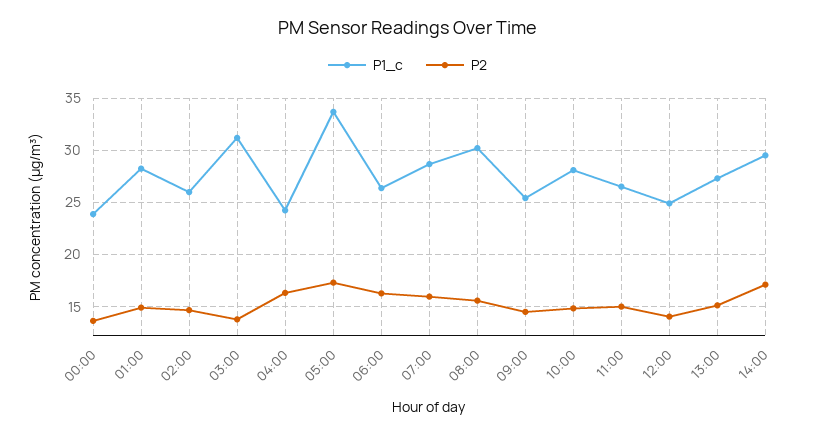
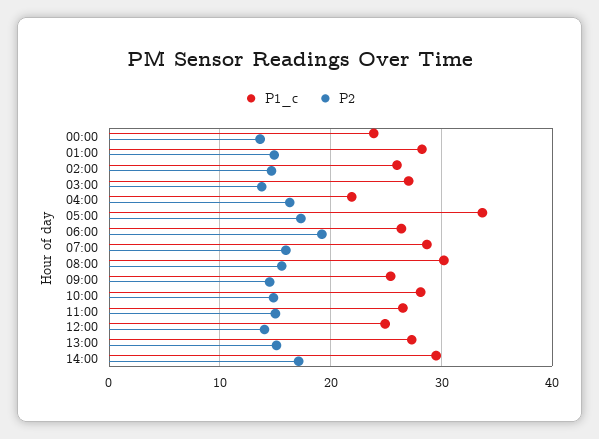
  {
    "P1_c": {
      "00:00": 24,
      "01:00": 28,
      "02:00": 26,
-     "03:00": 31,
+     "03:00": 27,
-     "04:00": 24,
+     "04:00": 22,
      "05:00": 34,
      "06:00": 26,
      "07:00": 29,
      "08:00": 30,
      "09:00": 25,
      "10:00": 28,
      "11:00": 27,
      "12:00": 25,
      "13:00": 27,
      "14:00": 30
    },
    "P2": {
      "00:00": 14,
      "01:00": 15,
      "02:00": 15,
      "03:00": 14,
      "04:00": 16,
      "05:00": 17,
-     "06:00": 16,
+     "06:00": 19,
      "07:00": 16,
      "08:00": 16,
      "09:00": 14,
      "10:00": 15,
      "11:00": 15,
      "12:00": 14,
      "13:00": 15,
      "14:00": 17
    }
  }

